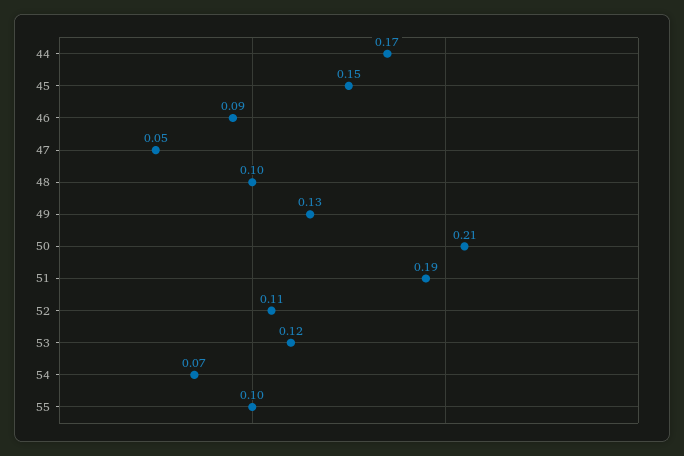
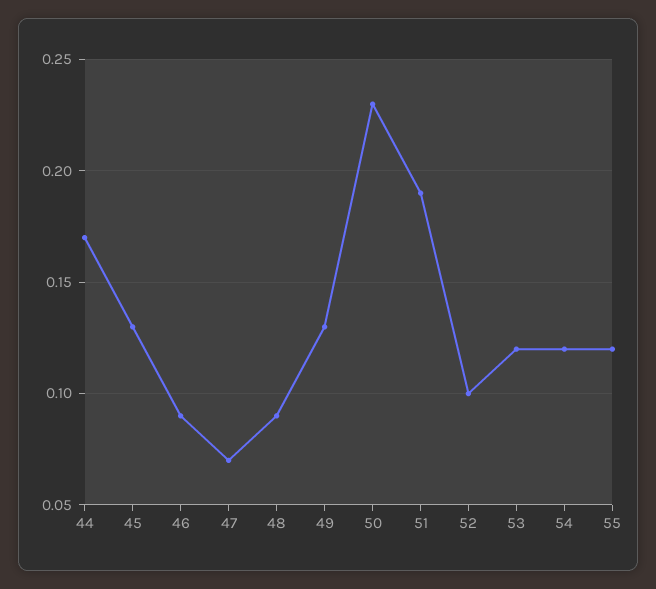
  {
    "44": 0.17,
-   "45": 0.15,
+   "45": 0.13,
    "46": 0.09,
-   "47": 0.05,
+   "47": 0.07,
-   "48": 0.1,
+   "48": 0.09,
    "49": 0.13,
-   "50": 0.21,
+   "50": 0.23,
    "51": 0.19,
-   "52": 0.11,
+   "52": 0.1,
    "53": 0.12,
-   "54": 0.07,
+   "54": 0.12,
-   "55": 0.1
+   "55": 0.12
  }

